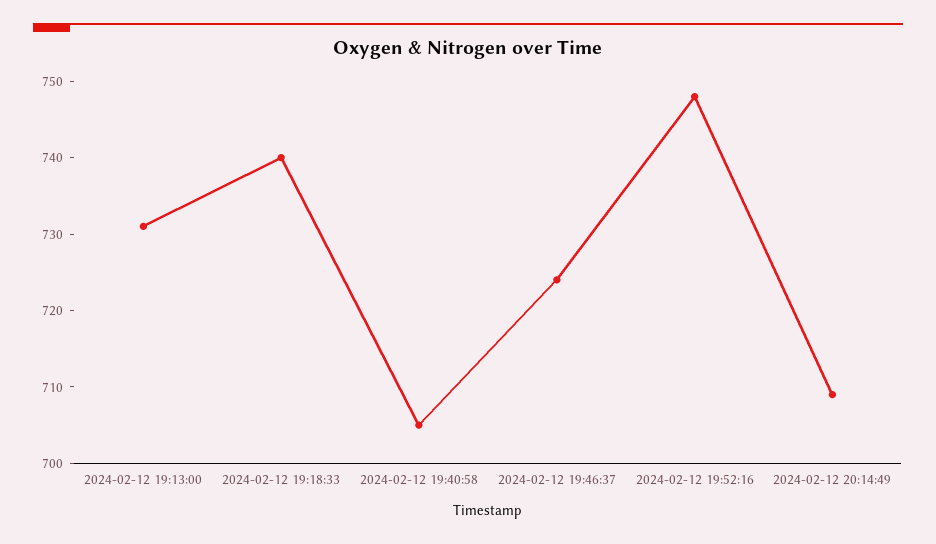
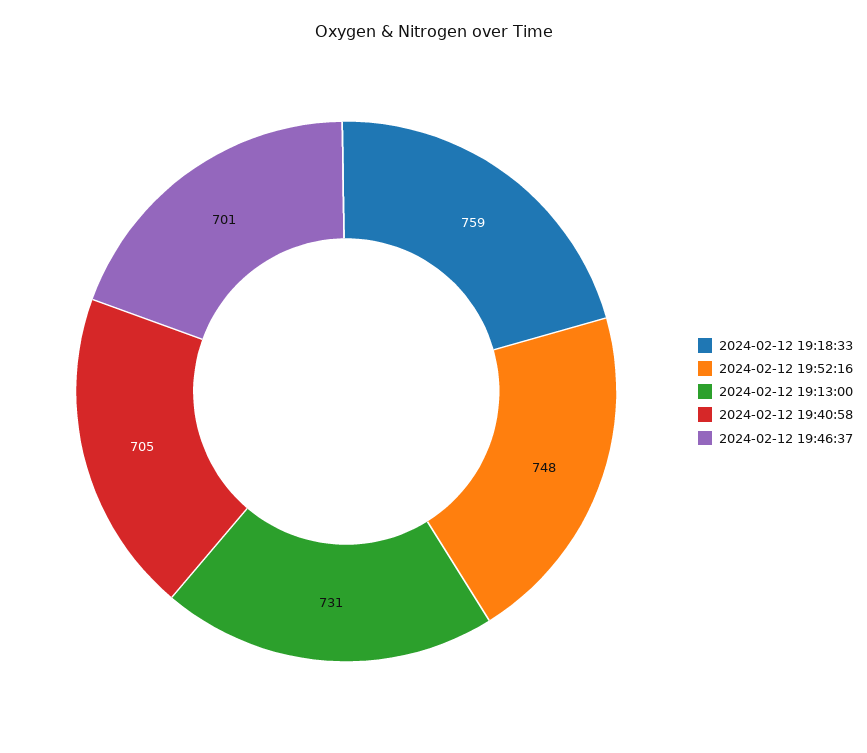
  {
    "2024-02-12 19:13:00": 731,
-   "2024-02-12 19:18:33": 740,
+   "2024-02-12 19:18:33": 759,
    "2024-02-12 19:40:58": 705,
-   "2024-02-12 19:46:37": 725,
+   "2024-02-12 19:46:37": 701,
-   "2024-02-12 19:52:16": 748,
+   "2024-02-12 19:52:16": 748
-   "2024-02-12 20:14:49": 710
  }

